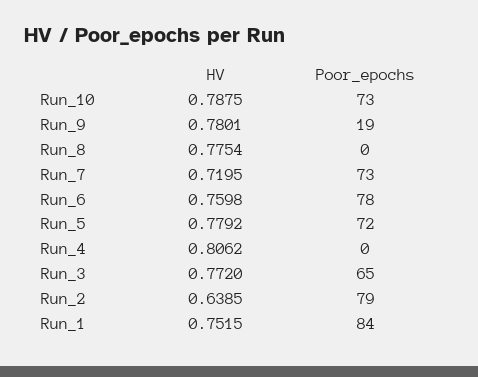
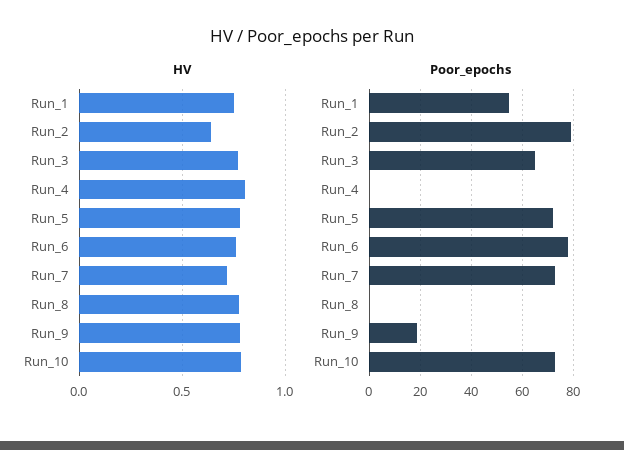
  {
    "HV": {
      "Run_10": 0.7875,
      "Run_9": 0.7801,
      "Run_8": 0.7754,
      "Run_7": 0.7195,
      "Run_6": 0.7598,
      "Run_5": 0.7792,
      "Run_4": 0.8062,
      "Run_3": 0.772,
      "Run_2": 0.6385,
      "Run_1": 0.7515
    },
    "Poor_epochs": {
      "Run_10": 73,
      "Run_9": 19,
      "Run_8": 0,
      "Run_7": 73,
      "Run_6": 78,
      "Run_5": 72,
      "Run_4": 0,
      "Run_3": 65,
      "Run_2": 79,
-     "Run_1": 84
+     "Run_1": 55
    }
  }

